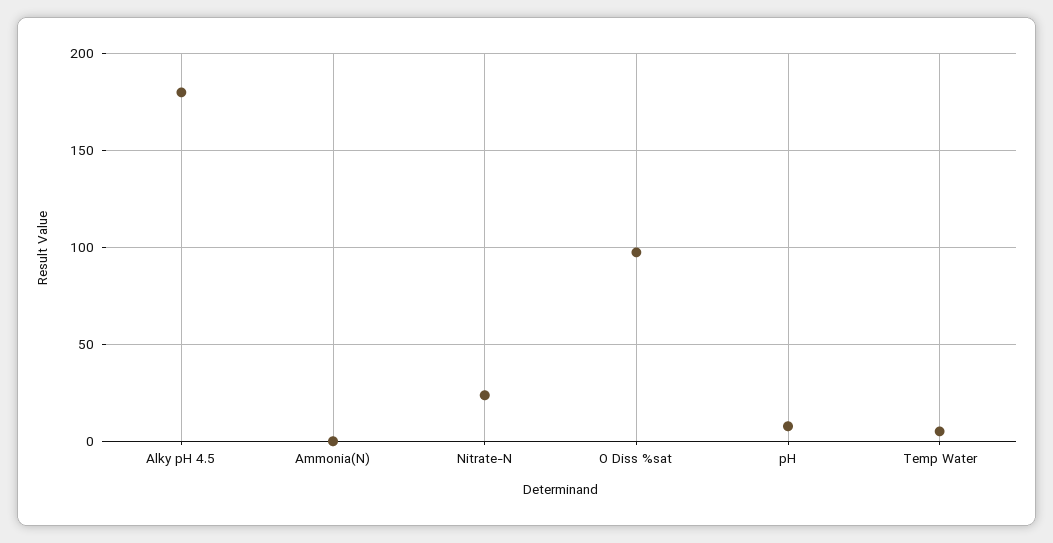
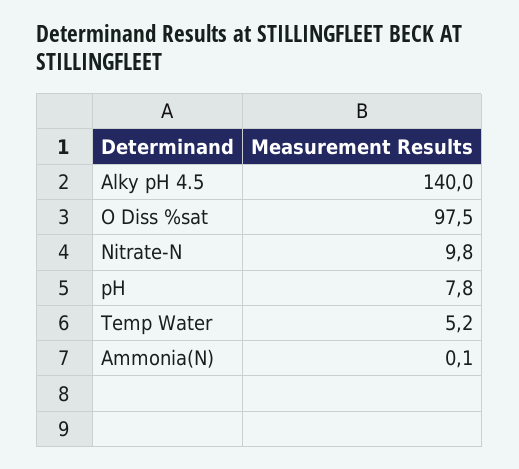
  {
-   "Alky pH 4.5": 180,
+   "Alky pH 4.5": 140,
    "Ammonia(N)": 0.1,
-   "Nitrate-N": 25,
+   "Nitrate-N": 9.8,
    "O Diss %sat": 97.5,
    "pH": 7.8,
    "Temp Water": 5.2
  }

